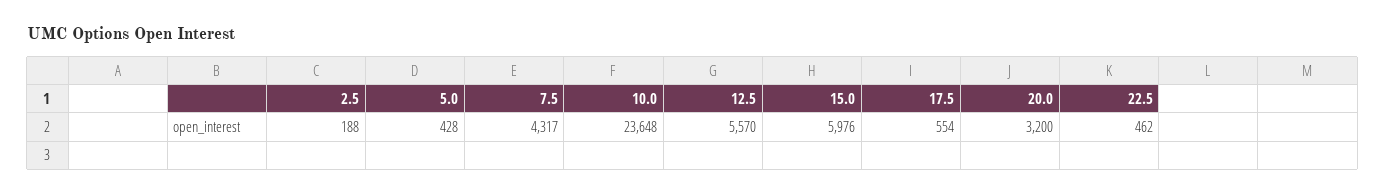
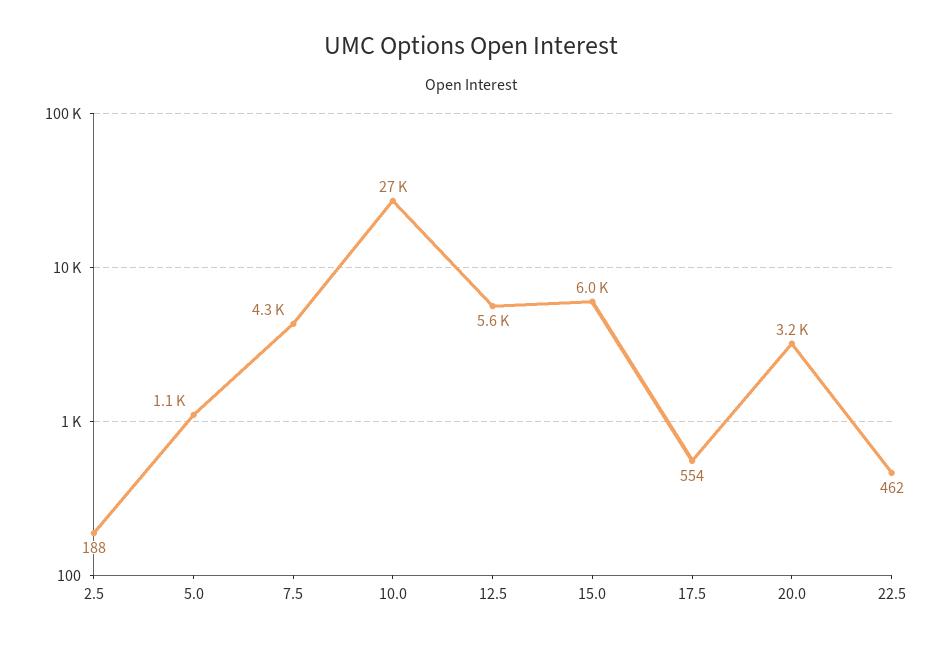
  {
    "2.5": 188,
-   "5.0": 428,
+   "5.0": 1100,
    "7.5": 4317,
-   "10.0": 23648,
+   "10.0": 27000,
    "12.5": 5570,
    "15.0": 5976,
    "17.5": 554,
    "20.0": 3200,
    "22.5": 462
  }

